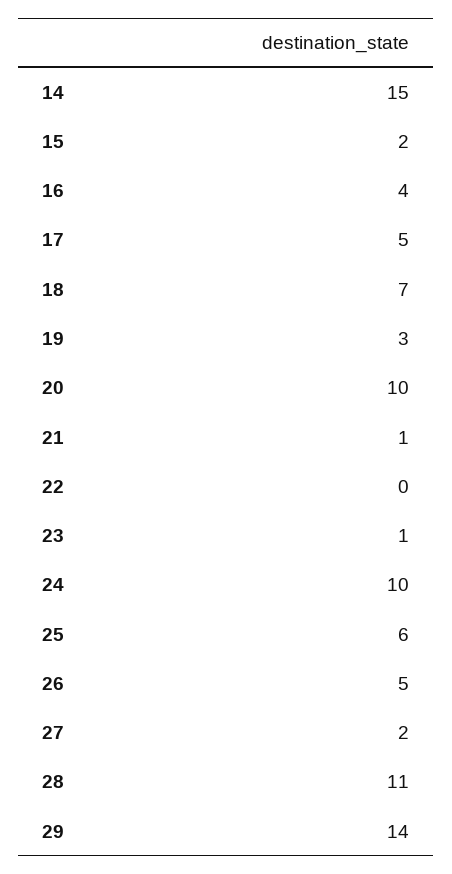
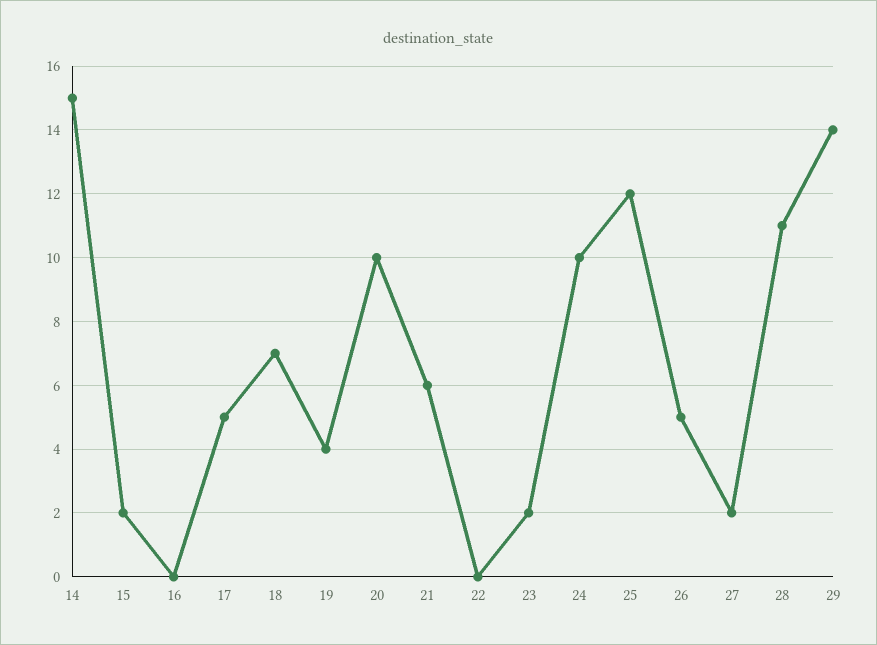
  {
    "14": 15,
    "15": 2,
-   "16": 4,
+   "16": 0,
    "17": 5,
    "18": 7,
-   "19": 3,
+   "19": 4,
    "20": 10,
-   "21": 1,
+   "21": 6,
    "22": 0,
-   "23": 1,
+   "23": 2,
    "24": 10,
-   "25": 6,
+   "25": 12,
    "26": 5,
    "27": 2,
    "28": 11,
    "29": 14
  }

